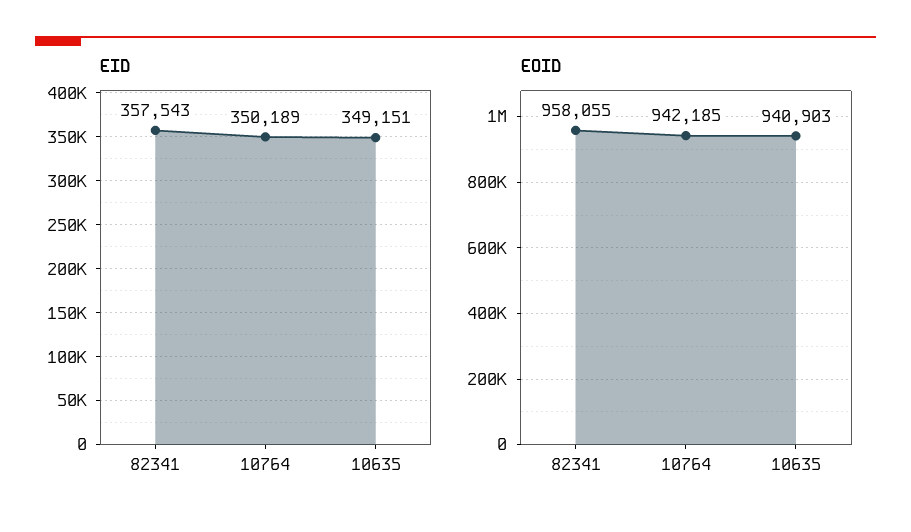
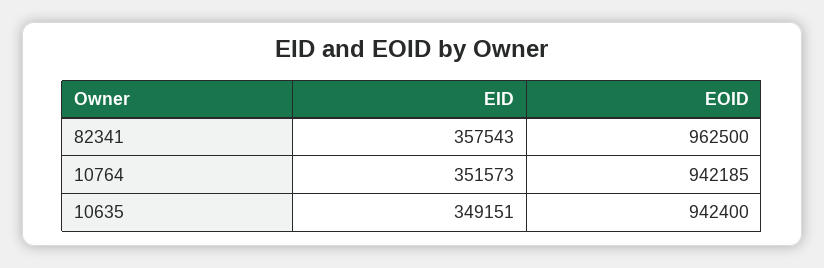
  {
    "EID": {
      "82341": 357543,
-     "10764": 350189,
+     "10764": 351573,
      "10635": 349151
    },
    "EOID": {
-     "82341": 958055,
+     "82341": 962500,
      "10764": 942185,
-     "10635": 940903
+     "10635": 942400
    }
  }

